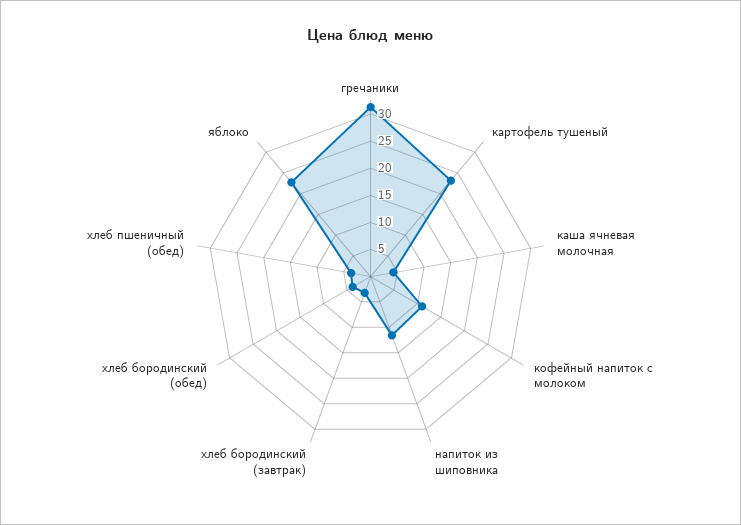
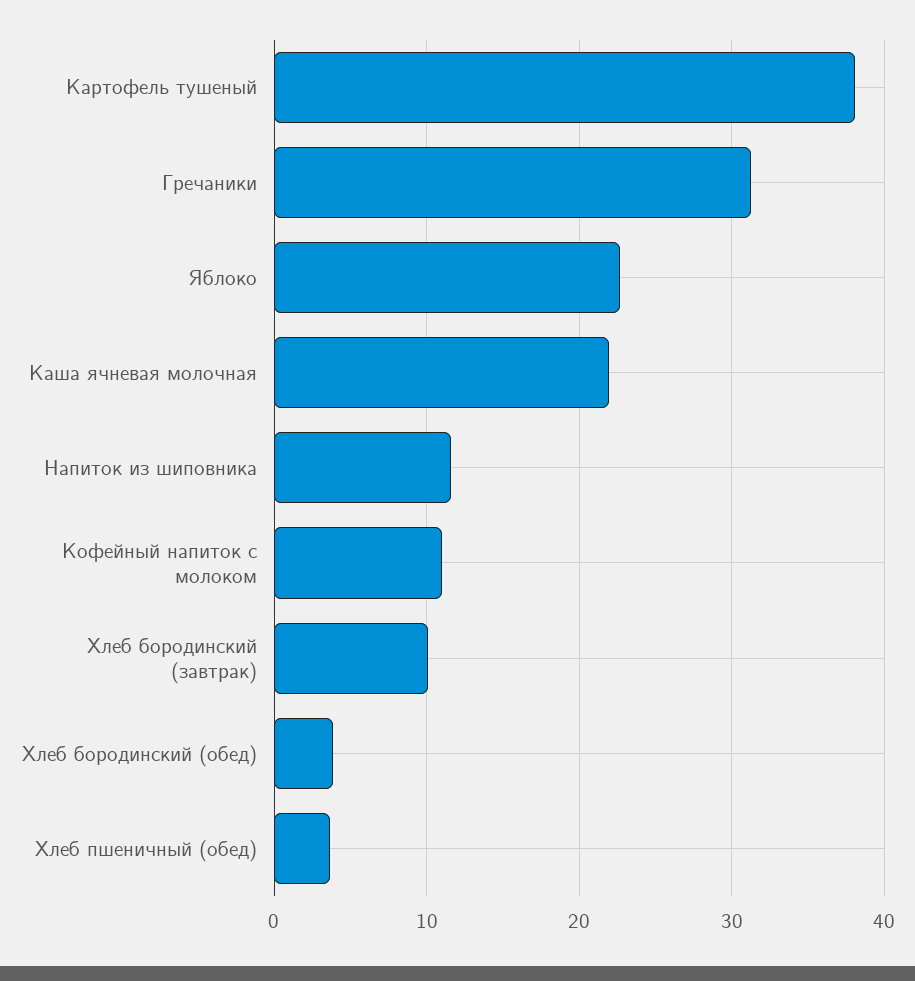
  {
    "гречаники": 31,
-   "картофель тушеный": 22.5,
+   "картофель тушеный": 38,
-   "каша ячневая молочная": 5,
+   "каша ячневая молочная": 22,
    "кофейный напиток с молоком": 11,
    "напиток из шиповника": 12,
-   "хлеб бородинский (завтрак)": 2.5,
+   "хлеб бородинский (завтрак)": 10,
    "хлеб бородинский (обед)": 4,
    "хлеб пшеничный (обед)": 4,
    "яблоко": 23
  }

